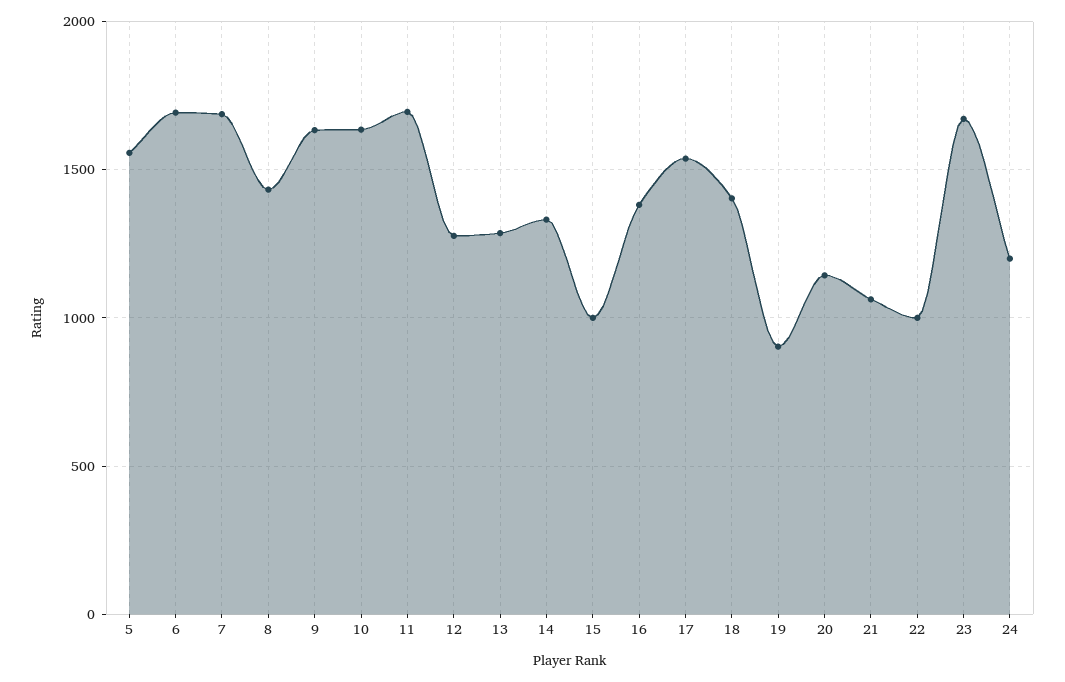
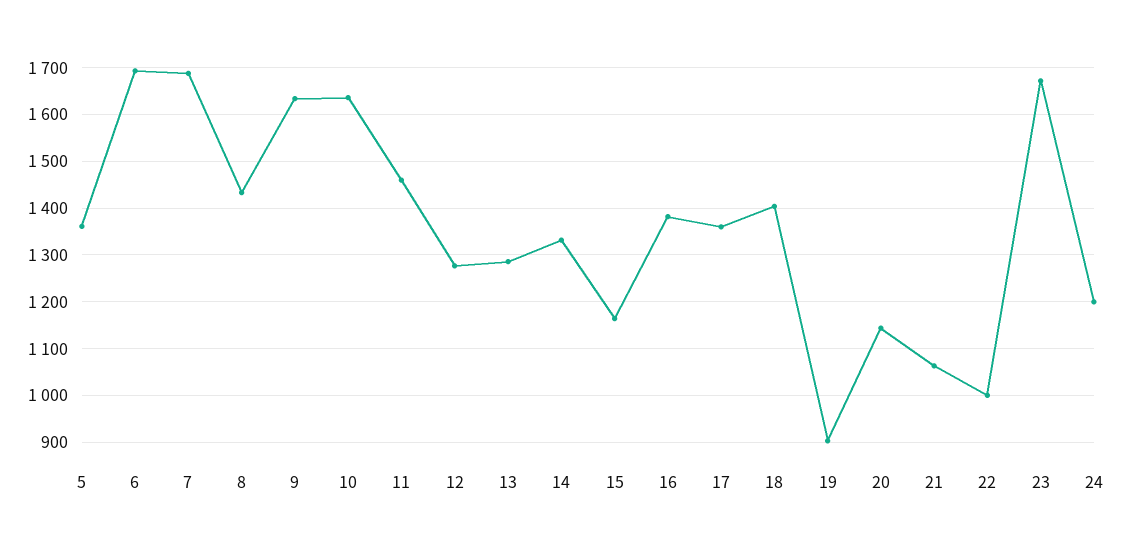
  {
-   "5": 1550,
+   "5": 1360,
    "6": 1700,
    "7": 1680,
    "8": 1440,
    "9": 1640,
    "10": 1640,
-   "11": 1700,
+   "11": 1460,
    "12": 1280,
    "13": 1280,
    "14": 1340,
-   "15": 1000,
+   "15": 1160,
    "16": 1380,
-   "17": 1550,
+   "17": 1360,
    "18": 1400,
    "19": 900,
    "20": 1140,
    "21": 1060,
    "22": 1000,
    "23": 1680,
    "24": 1200
  }

